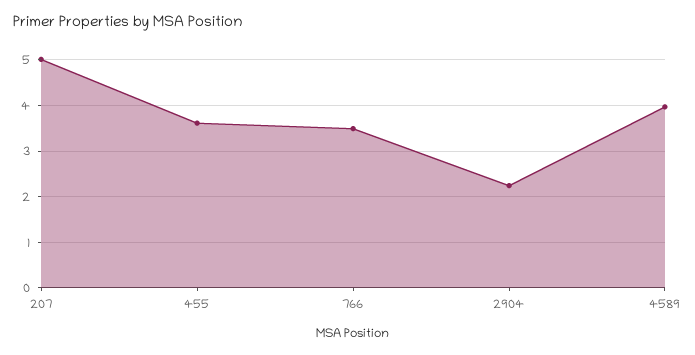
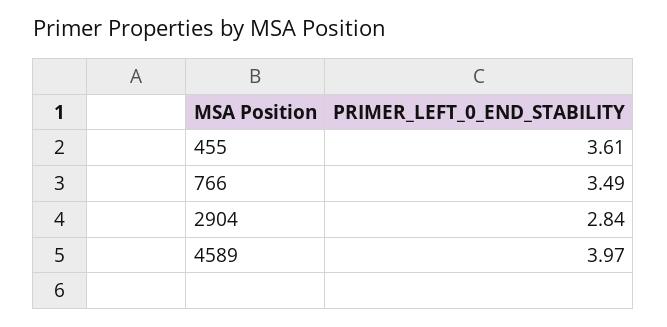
  {
-   "207": 5,
    "455": 3.61,
    "766": 3.49,
-   "2904": 2.2,
+   "2904": 2.84,
    "4589": 3.97
  }

